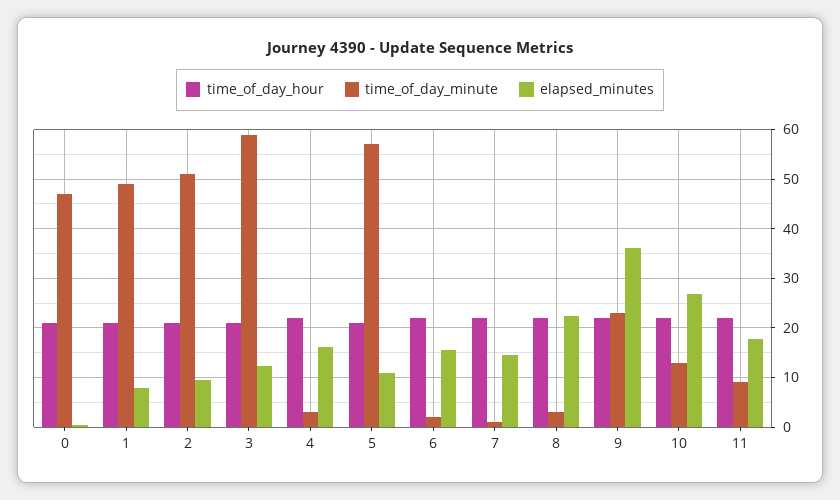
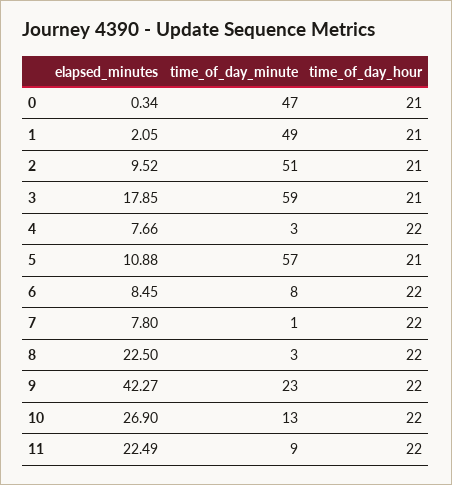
  {
    "time_of_day_hour": {
      "0": 21,
      "1": 21,
      "2": 21,
      "3": 21,
      "4": 22,
      "5": 21,
      "6": 22,
      "7": 22,
      "8": 22,
      "9": 22,
      "10": 22,
      "11": 22
    },
    "time_of_day_minute": {
      "0": 47,
      "1": 49,
      "2": 51,
      "3": 59,
      "4": 3,
      "5": 57,
-     "6": 2,
+     "6": 8,
      "7": 1,
      "8": 3,
      "9": 23,
      "10": 13,
      "11": 9
    },
    "elapsed_minutes": {
      "0": 0.34,
-     "1": 8,
+     "1": 2.05,
      "2": 9.52,
-     "3": 12,
+     "3": 17.85,
-     "4": 16,
+     "4": 7.66,
      "5": 10.88,
-     "6": 16,
+     "6": 8.45,
-     "7": 14,
+     "7": 7.8,
      "8": 22.5,
-     "9": 36,
+     "9": 42.27,
      "10": 26.9,
-     "11": 18
+     "11": 22.49
    }
  }

